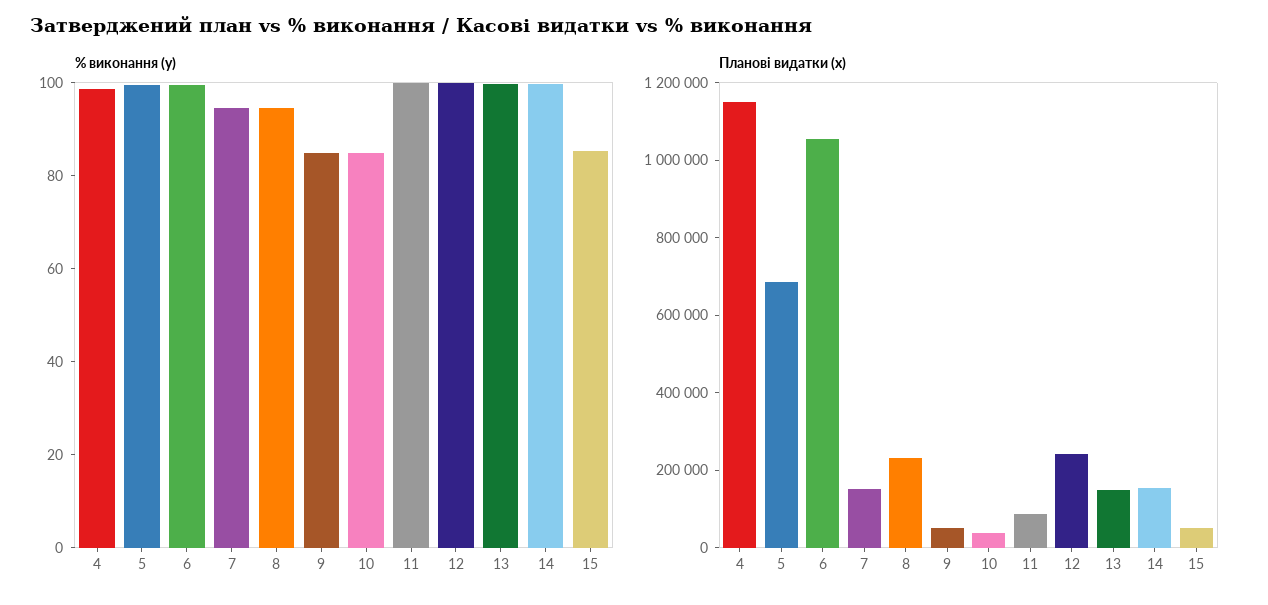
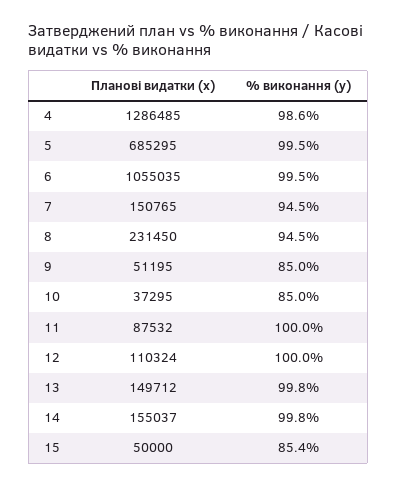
  {
    "% виконання (y)": {
      "4": 98.6,
      "5": 99.5,
      "6": 99.5,
      "7": 94.5,
      "8": 94.5,
      "9": 85,
      "10": 85,
      "11": 100,
      "12": 100,
      "13": 99.8,
      "14": 99.8,
      "15": 85.4
    },
    "Планові видатки (x)": {
-     "4": 1150000,
+     "4": 1286485,
      "5": 685295,
      "6": 1055035,
      "7": 150765,
      "8": 231450,
      "9": 51195,
      "10": 37295,
      "11": 87532,
-     "12": 250000,
+     "12": 110324,
      "13": 149712,
      "14": 155037,
      "15": 50000
    }
  }

